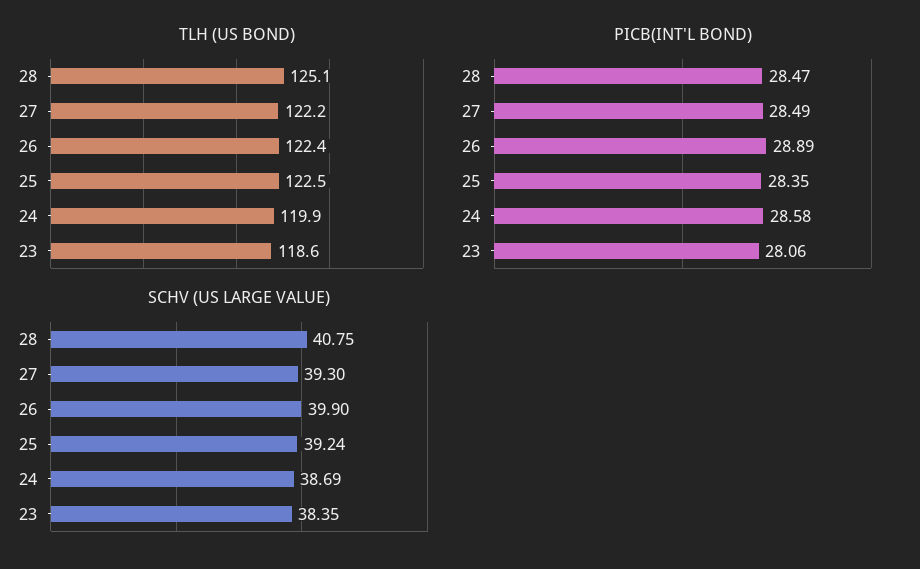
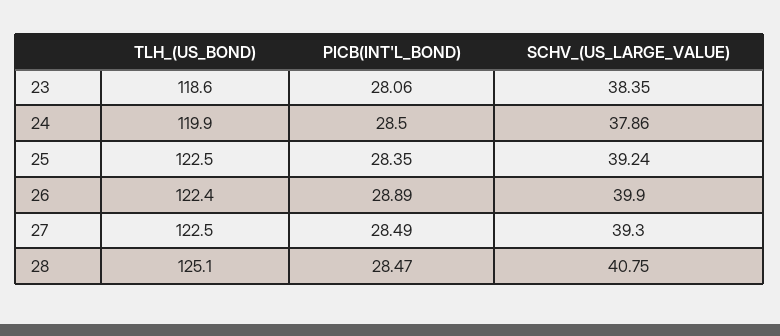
  {
    "TLH (US BOND)": {
      "28": 125.1,
-     "27": 122.2,
+     "27": 122.5,
      "26": 122.4,
      "25": 122.5,
      "24": 119.9,
      "23": 118.6
    },
    "PICB(INT'L BOND)": {
      "28": 28.47,
      "27": 28.49,
      "26": 28.89,
      "25": 28.35,
-     "24": 28.58,
+     "24": 28.5,
      "23": 28.06
    },
    "SCHV (US LARGE VALUE)": {
      "28": 40.75,
      "27": 39.3,
      "26": 39.9,
      "25": 39.24,
-     "24": 38.69,
+     "24": 37.86,
      "23": 38.35
    }
  }

